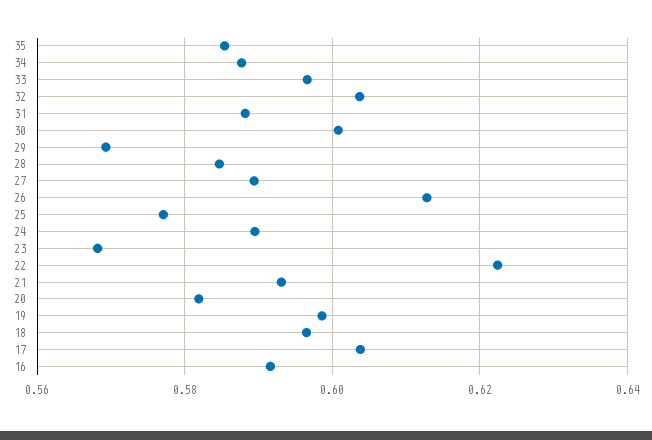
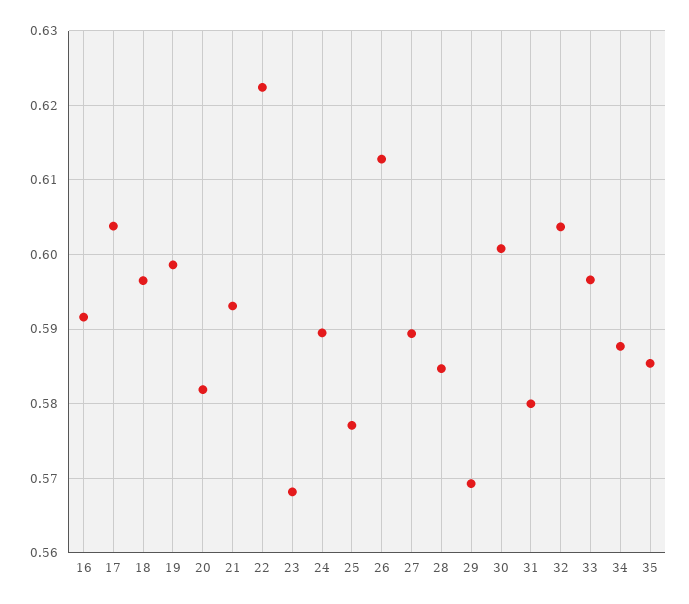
  {
    "35": 0.585,
    "34": 0.588,
    "33": 0.597,
    "32": 0.604,
-   "31": 0.588,
+   "31": 0.58,
    "30": 0.601,
    "29": 0.569,
    "28": 0.585,
    "27": 0.589,
    "26": 0.613,
    "25": 0.577,
    "24": 0.59,
    "23": 0.568,
    "22": 0.622,
    "21": 0.593,
    "20": 0.582,
    "19": 0.599,
    "18": 0.597,
    "17": 0.604,
    "16": 0.592
  }

